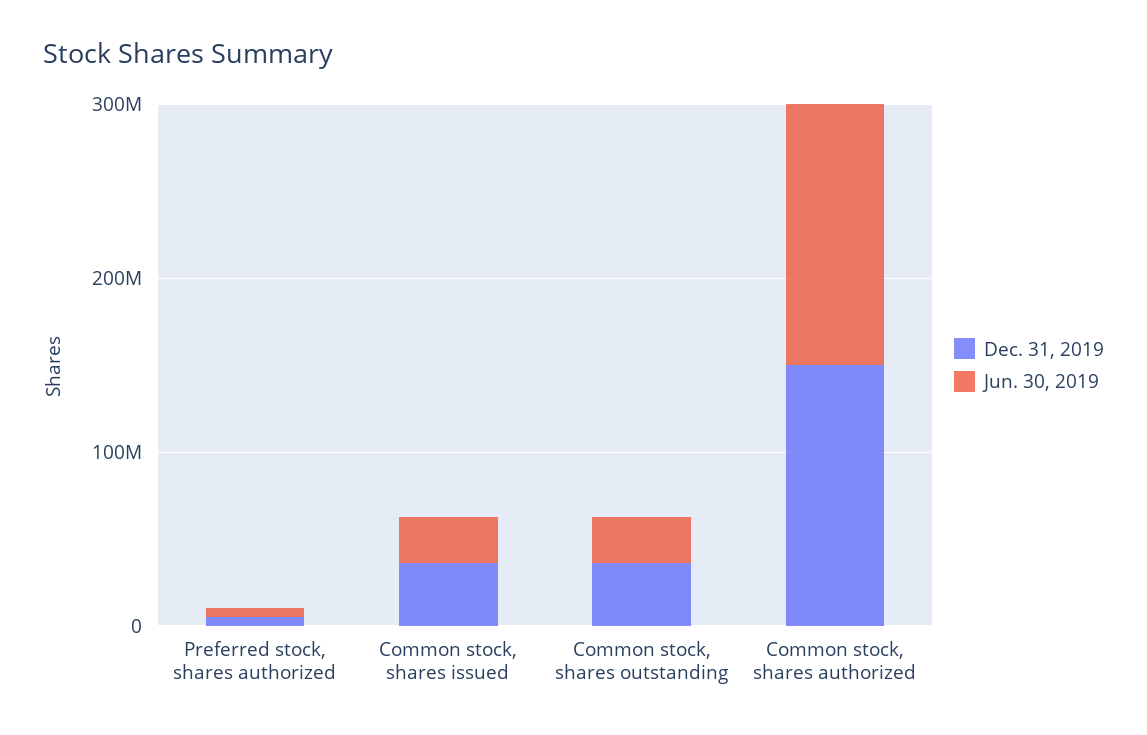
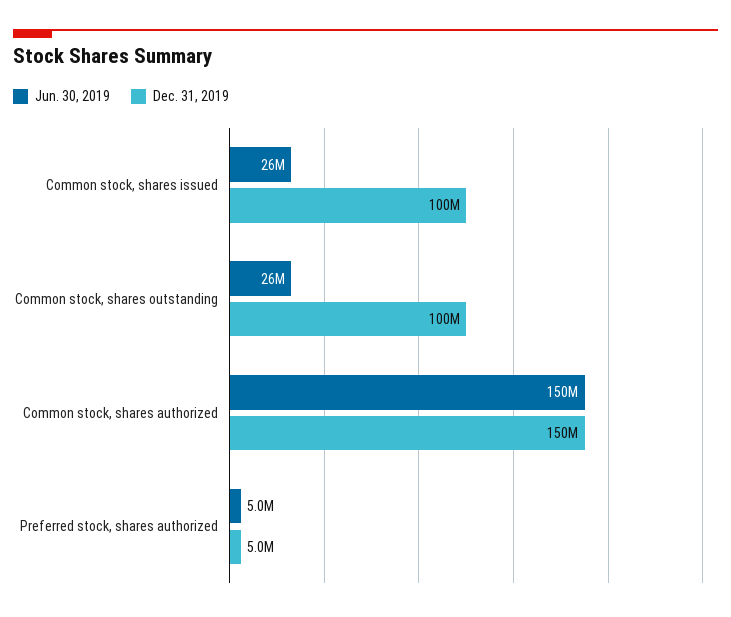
  {
    "Dec. 31, 2019": {
      "Preferred stock, shares authorized": 5000000,
-     "Common stock, shares issued": 40000000,
+     "Common stock, shares issued": 100000000,
-     "Common stock, shares outstanding": 40000000,
+     "Common stock, shares outstanding": 100000000,
      "Common stock, shares authorized": 150000000
    },
    "Jun. 30, 2019": {
      "Preferred stock, shares authorized": 5000000,
      "Common stock, shares issued": 26000000,
      "Common stock, shares outstanding": 26000000,
      "Common stock, shares authorized": 150000000
    }
  }

